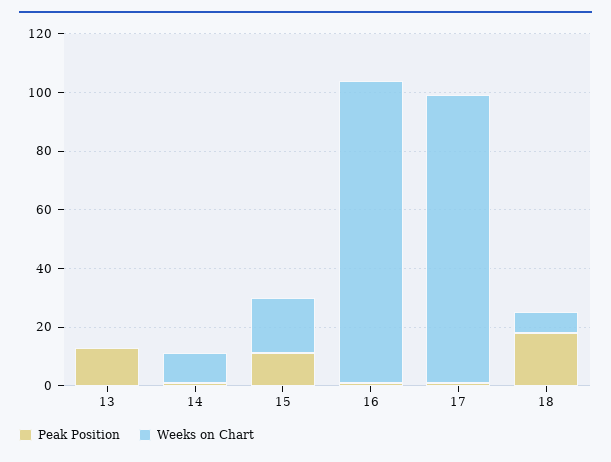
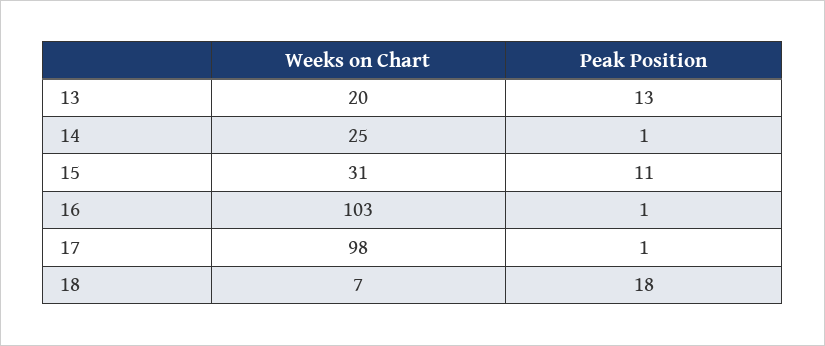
  {
    "Peak Position": {
      "13": 13,
      "14": 1,
      "15": 11,
      "16": 1,
      "17": 1,
      "18": 18
    },
    "Weeks on Chart": {
-     "13": 0,
+     "13": 20,
-     "14": 10,
+     "14": 25,
-     "15": 20,
+     "15": 31,
      "16": 103,
      "17": 98,
      "18": 7
    }
  }

